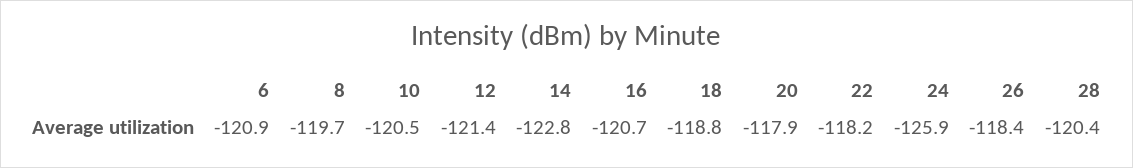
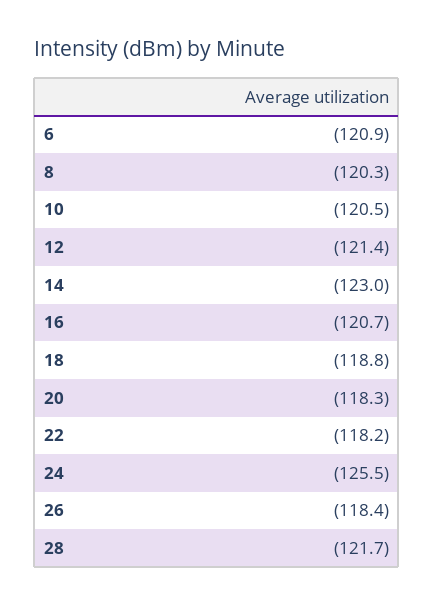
  {
    "6": -120.9,
-   "8": -119.7,
+   "8": -120.3,
    "10": -120.5,
    "12": -121.4,
-   "14": -122.8,
+   "14": -123,
    "16": -120.7,
    "18": -118.8,
-   "20": -117.9,
+   "20": -118.3,
    "22": -118.2,
-   "24": -125.9,
+   "24": -125.5,
    "26": -118.4,
-   "28": -120.4
+   "28": -121.7
  }

